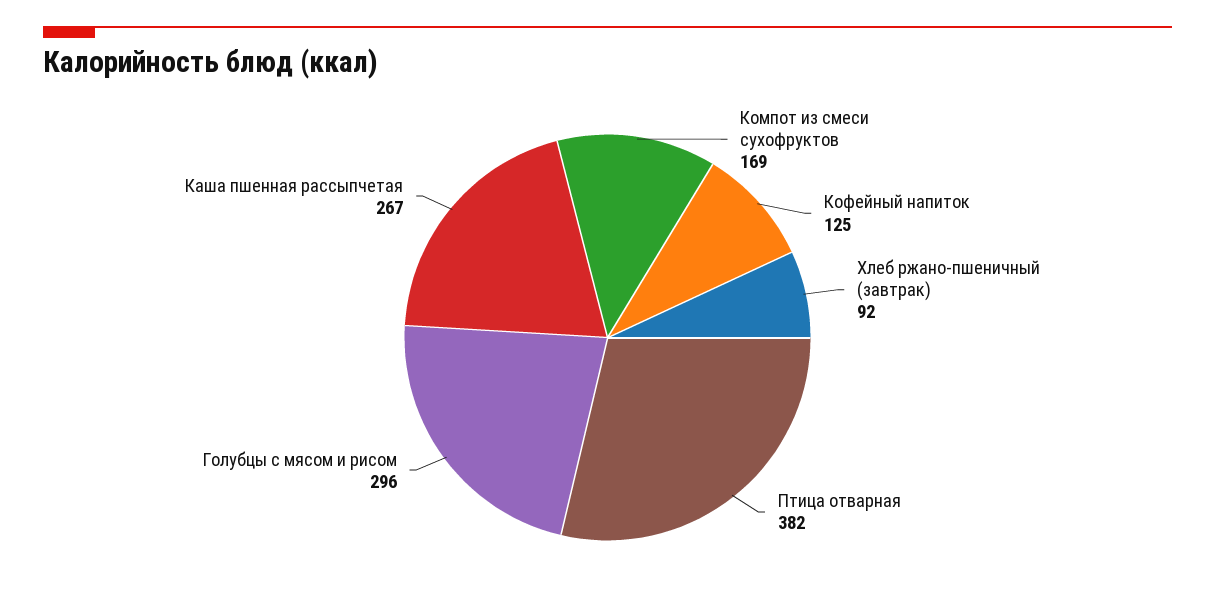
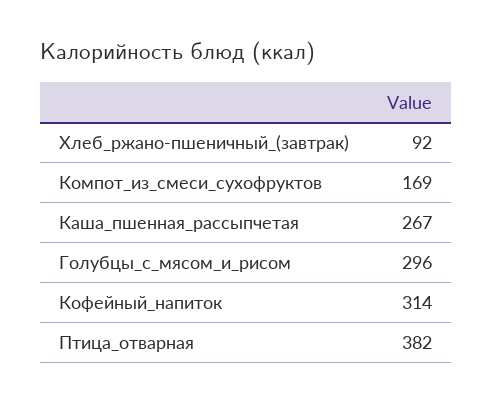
  {
    "Компот из смеси сухофруктов": 169,
-   "Кофейный напиток": 125,
+   "Кофейный напиток": 314,
    "Хлеб ржано-пшеничный (завтрак)": 92,
    "Птица отварная": 382,
    "Голубцы с мясом и рисом": 296,
    "Каша пшенная рассыпчетая": 267
  }

